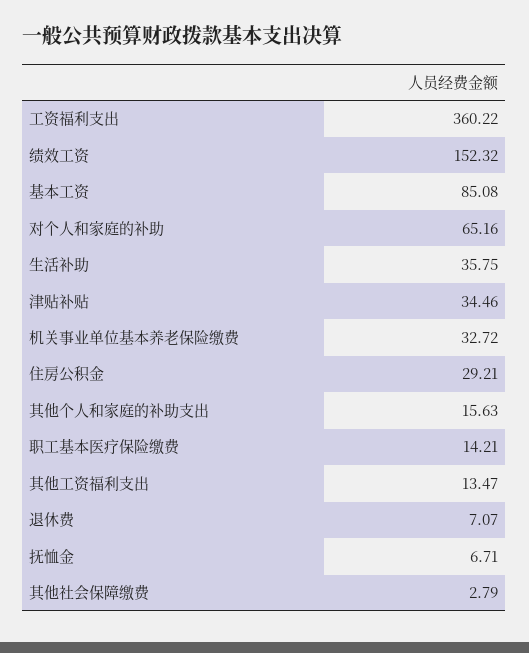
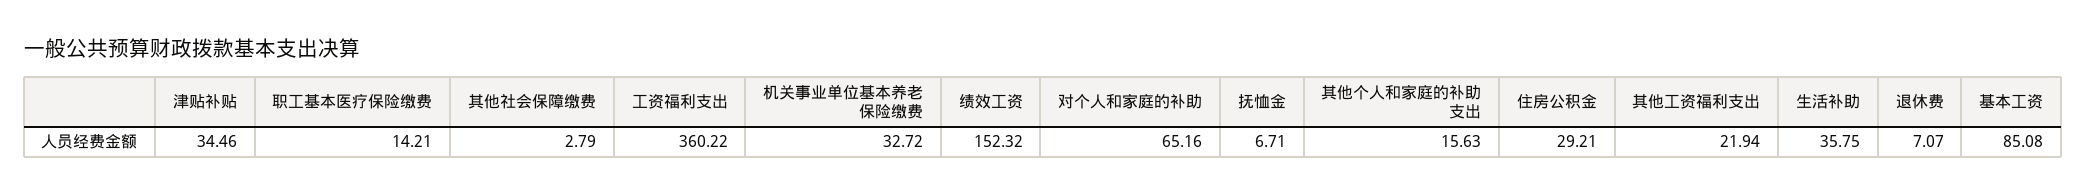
  {
    "工资福利支出": 360.22,
    "绩效工资": 152.32,
    "基本工资": 85.08,
    "对个人和家庭的补助": 65.16,
    "生活补助": 35.75,
    "津贴补贴": 34.46,
    "机关事业单位基本养老保险缴费": 32.72,
    "住房公积金": 29.21,
    "其他个人和家庭的补助支出": 15.63,
    "职工基本医疗保险缴费": 14.21,
-   "其他工资福利支出": 13.47,
+   "其他工资福利支出": 21.94,
    "退休费": 7.07,
    "抚恤金": 6.71,
    "其他社会保障缴费": 2.79
  }

